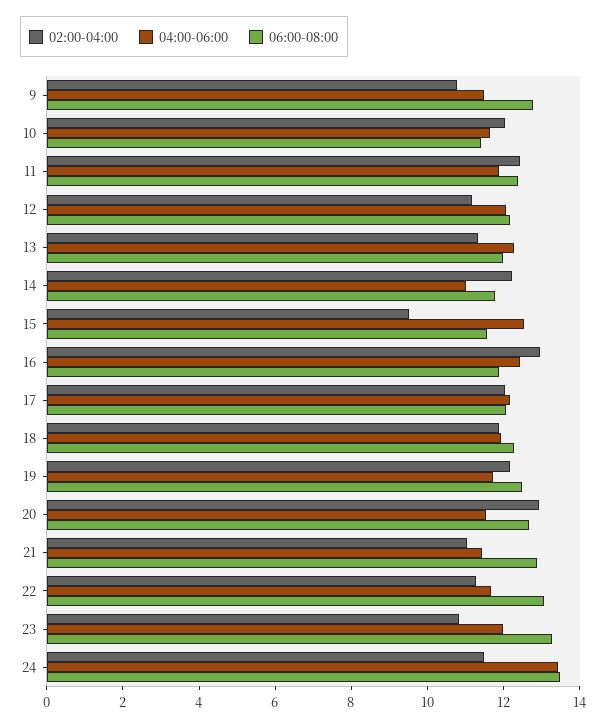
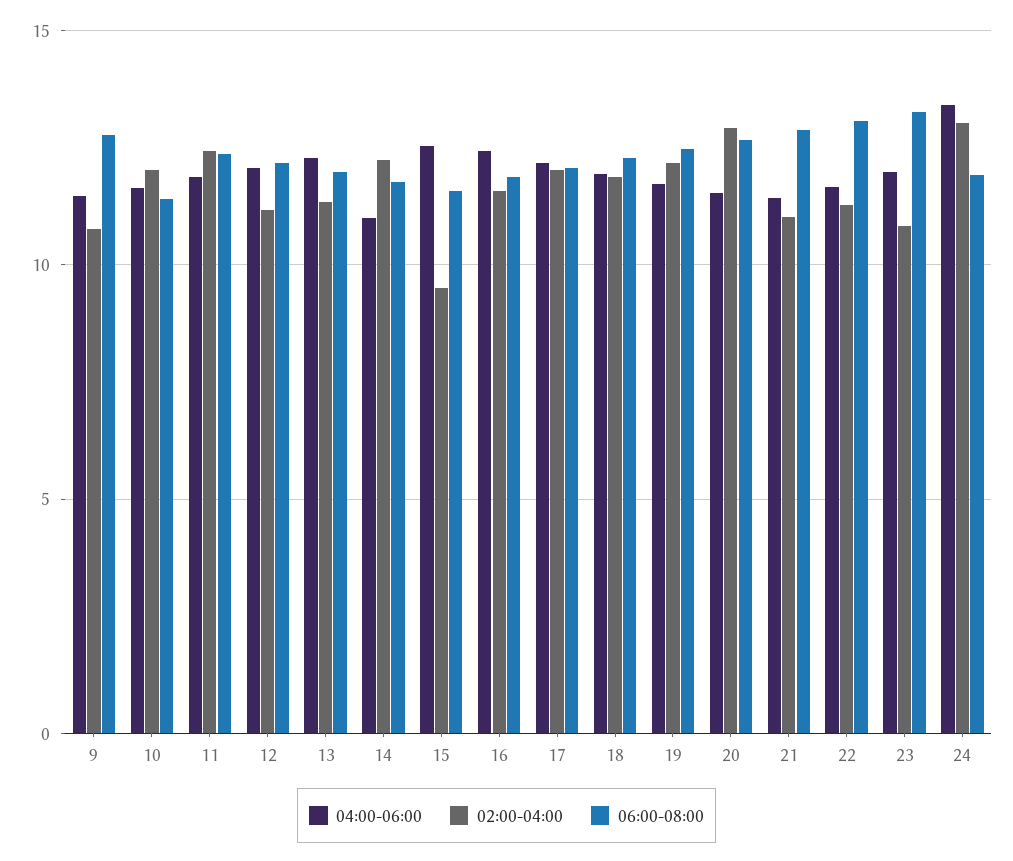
  {
    "02:00-04:00": {
      "9": 11,
      "10": 12,
      "11": 12.5,
      "12": 11,
      "13": 11.5,
      "14": 12,
      "15": 9.5,
-     "16": 13,
+     "16": 11.5,
      "17": 12,
      "18": 12,
      "19": 12,
      "20": 13,
      "21": 11,
      "22": 11.5,
      "23": 11,
-     "24": 11.5
+     "24": 13
    },
    "04:00-06:00": {
      "9": 11.5,
      "10": 11.5,
      "11": 12,
      "12": 12,
      "13": 12.5,
      "14": 11,
      "15": 12.5,
      "16": 12.5,
      "17": 12,
      "18": 12,
      "19": 11.5,
      "20": 11.5,
      "21": 11.5,
      "22": 11.5,
      "23": 12,
      "24": 13.5
    },
    "06:00-08:00": {
      "9": 13,
      "10": 11.5,
      "11": 12.5,
      "12": 12,
      "13": 12,
      "14": 12,
      "15": 11.5,
      "16": 12,
      "17": 12,
      "18": 12.5,
      "19": 12.5,
      "20": 12.5,
      "21": 13,
      "22": 13,
      "23": 13.5,
-     "24": 13.5
+     "24": 12
    }
  }

